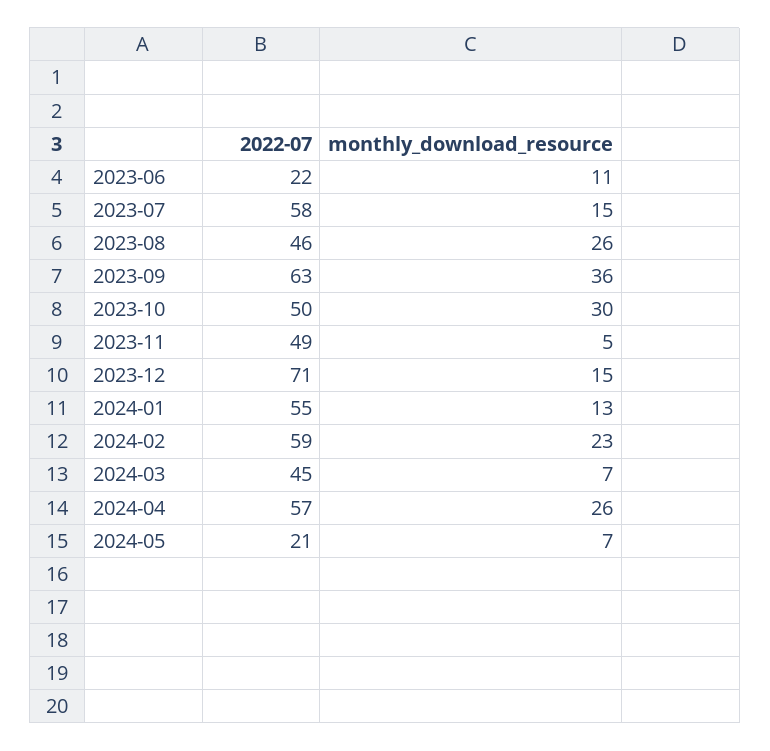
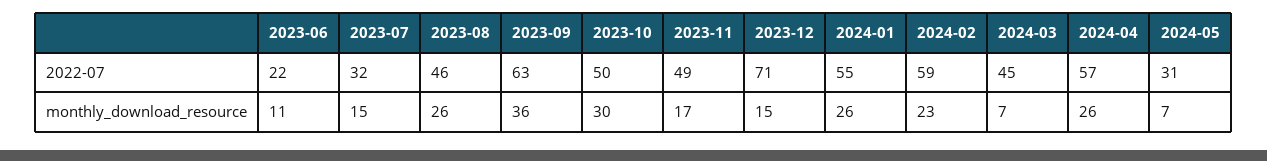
  {
    "2022-07": {
      "2023-06": 22,
-     "2023-07": 58,
+     "2023-07": 32,
      "2023-08": 46,
      "2023-09": 63,
      "2023-10": 50,
      "2023-11": 49,
      "2023-12": 71,
      "2024-01": 55,
      "2024-02": 59,
      "2024-03": 45,
      "2024-04": 57,
-     "2024-05": 21
+     "2024-05": 31
    },
    "monthly_download_resource": {
      "2023-06": 11,
      "2023-07": 15,
      "2023-08": 26,
      "2023-09": 36,
      "2023-10": 30,
-     "2023-11": 5,
+     "2023-11": 17,
      "2023-12": 15,
-     "2024-01": 13,
+     "2024-01": 26,
      "2024-02": 23,
      "2024-03": 7,
      "2024-04": 26,
      "2024-05": 7
    }
  }

